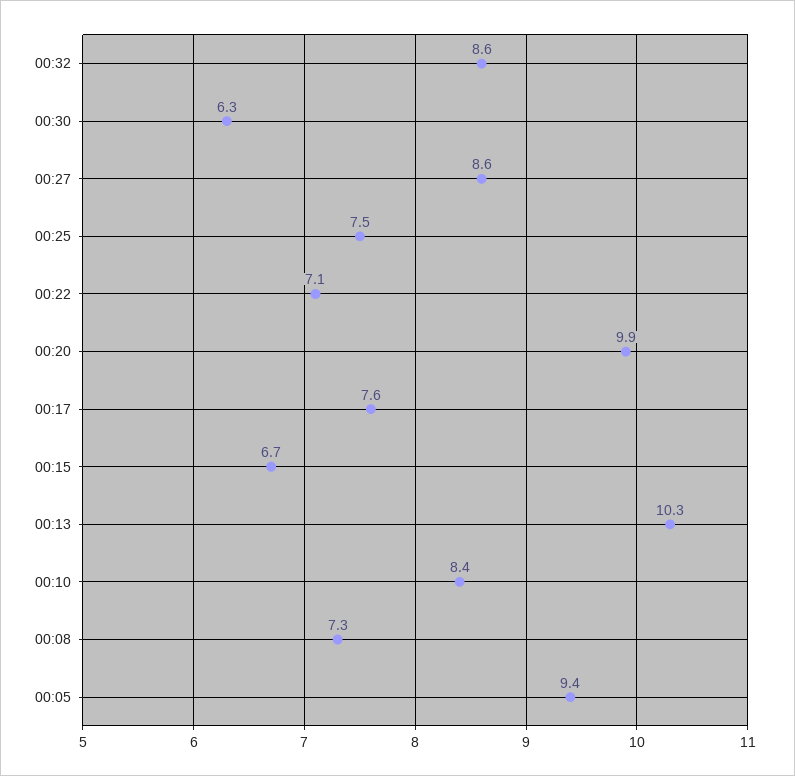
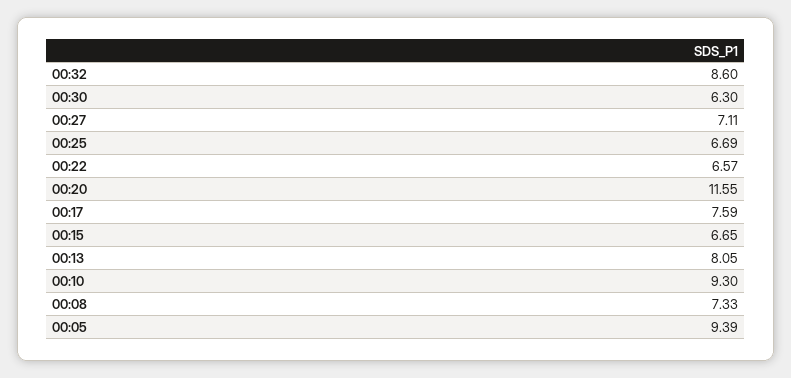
  {
    "00:32": 8.6,
    "00:30": 6.3,
-   "00:27": 8.6,
+   "00:27": 7.11,
-   "00:25": 7.5,
+   "00:25": 6.69,
-   "00:22": 7.1,
+   "00:22": 6.57,
-   "00:20": 9.9,
+   "00:20": 11.55,
    "00:17": 7.59,
    "00:15": 6.65,
-   "00:13": 10.3,
+   "00:13": 8.05,
-   "00:10": 8.4,
+   "00:10": 9.3,
    "00:08": 7.33,
    "00:05": 9.39
  }

